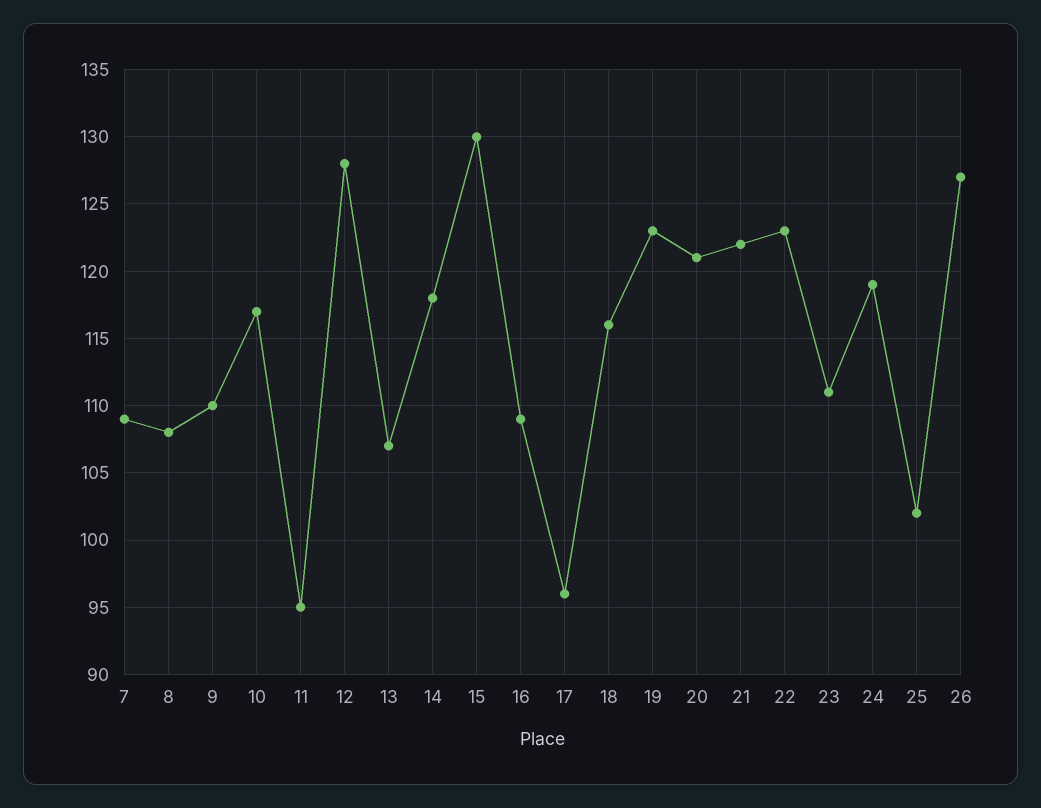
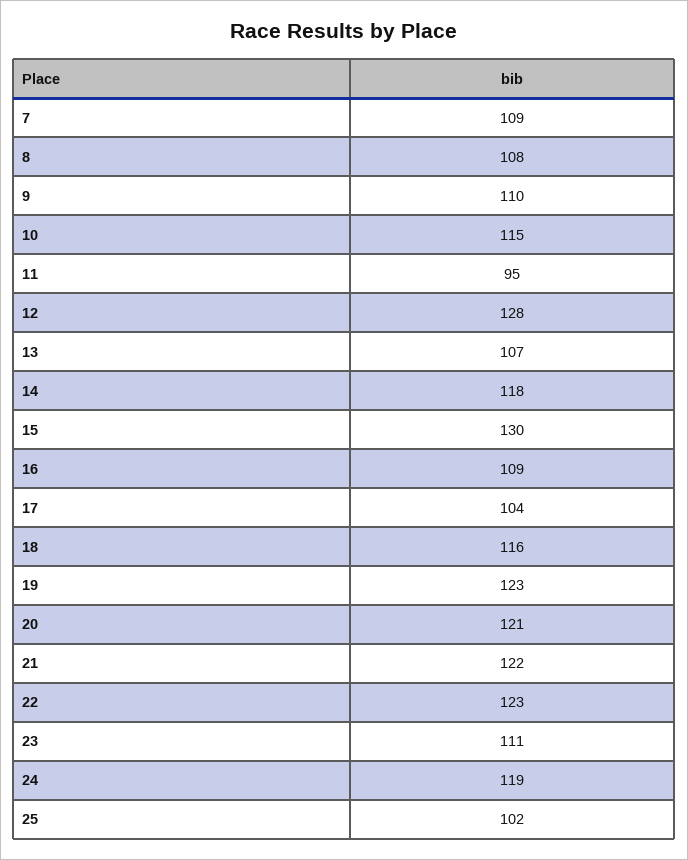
  {
    "7": 109,
    "8": 108,
    "9": 110,
-   "10": 117,
+   "10": 115,
    "11": 95,
    "12": 128,
    "13": 107,
    "14": 118,
    "15": 130,
    "16": 109,
-   "17": 96,
+   "17": 104,
    "18": 116,
    "19": 123,
    "20": 121,
    "21": 122,
    "22": 123,
    "23": 111,
    "24": 119,
-   "25": 102,
+   "25": 102
-   "26": 127
  }

